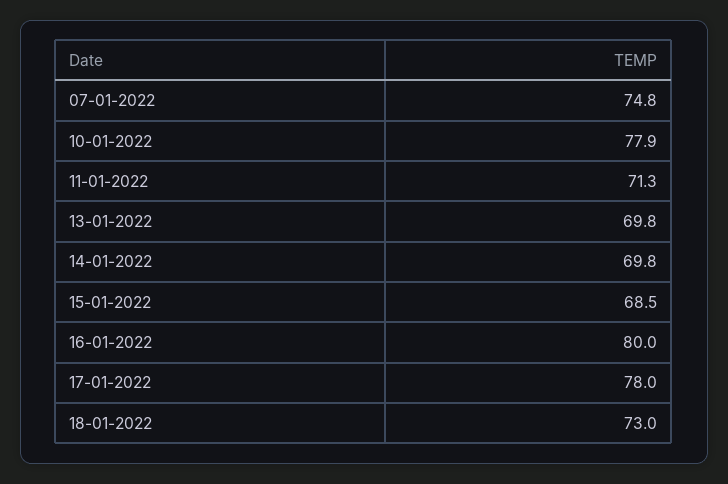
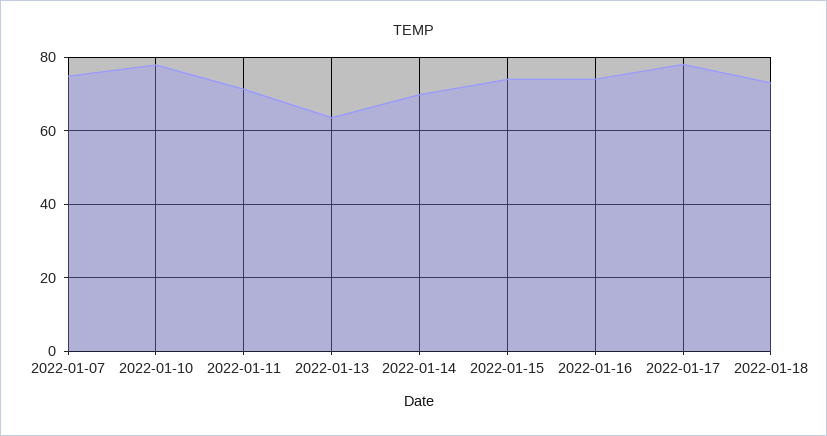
  {
    "07-01-2022": 74.8,
    "10-01-2022": 77.9,
    "11-01-2022": 71.3,
-   "13-01-2022": 69.8,
+   "13-01-2022": 64,
    "14-01-2022": 69.8,
-   "15-01-2022": 68.5,
+   "15-01-2022": 74,
-   "16-01-2022": 80,
+   "16-01-2022": 74,
    "17-01-2022": 78,
    "18-01-2022": 73
  }

